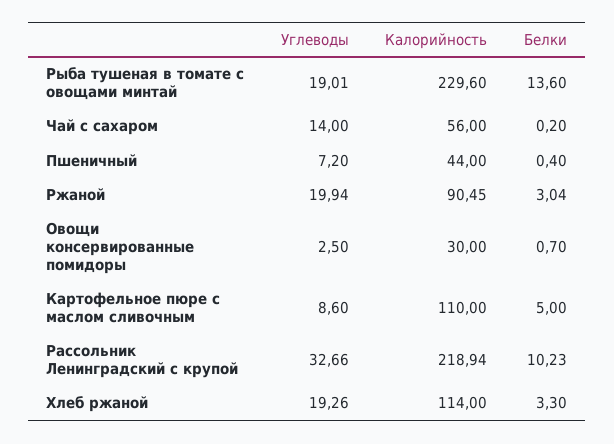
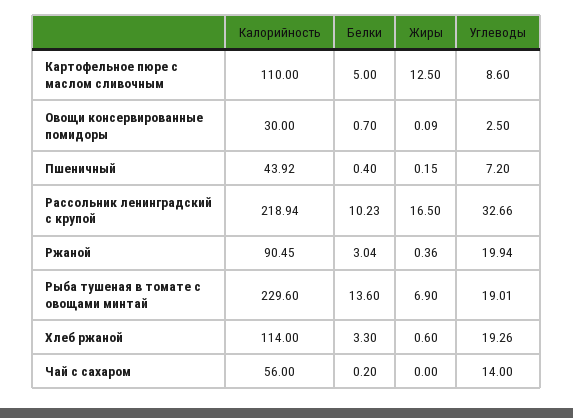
  {
    "Углеводы": {
      "Рыба тушеная в томате с овощами минтай": 19.01,
      "Чай с сахаром": 14,
      "Пшеничный": 7.2,
      "Ржаной": 19.94,
      "Овощи консервированные помидоры": 2.5,
      "Картофельное пюре с маслом сливочным": 8.6,
      "Рассольник Ленинградский с крупой": 32.66,
      "Хлеб ржаной": 19.26
    },
    "Калорийность": {
      "Рыба тушеная в томате с овощами минтай": 229.6,
      "Чай с сахаром": 56,
-     "Пшеничный": 44,
+     "Пшеничный": 43.92,
      "Ржаной": 90.45,
      "Овощи консервированные помидоры": 30,
      "Картофельное пюре с маслом сливочным": 110,
      "Рассольник Ленинградский с крупой": 218.94,
      "Хлеб ржаной": 114
    },
    "Белки": {
      "Рыба тушеная в томате с овощами минтай": 13.6,
      "Чай с сахаром": 0.2,
      "Пшеничный": 0.4,
      "Ржаной": 3.04,
      "Овощи консервированные помидоры": 0.7,
      "Картофельное пюре с маслом сливочным": 5,
      "Рассольник Ленинградский с крупой": 10.23,
      "Хлеб ржаной": 3.3
-   }
+   },
+   "Жиры": {
+     "Картофельное пюре с маслом сливочным": 12.5,
+     "Овощи консервированные помидоры": 0.09,
+     "Пшеничный": 0.15,
+     "Рассольник Ленинградский с крупой": 16.5,
+     "Ржаной": 0.36,
+     "Рыба тушеная в томате с овощами минтай": 6.9,
+     "Хлеб ржаной": 0.6,
+     "Чай с сахаром": 0
+   }
  }

